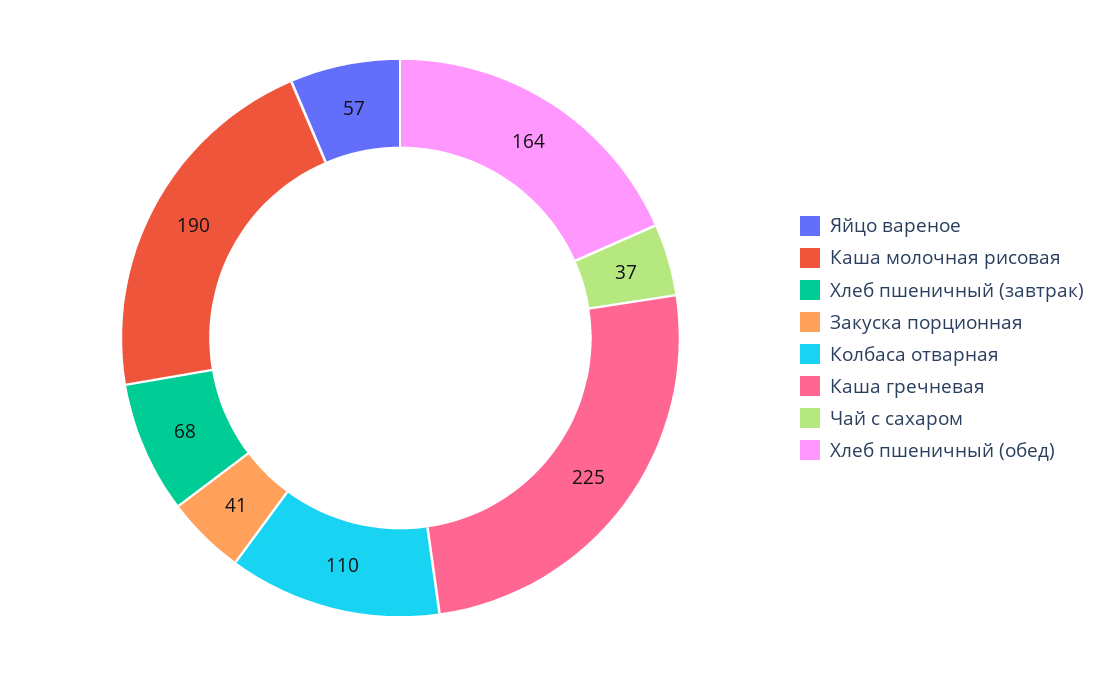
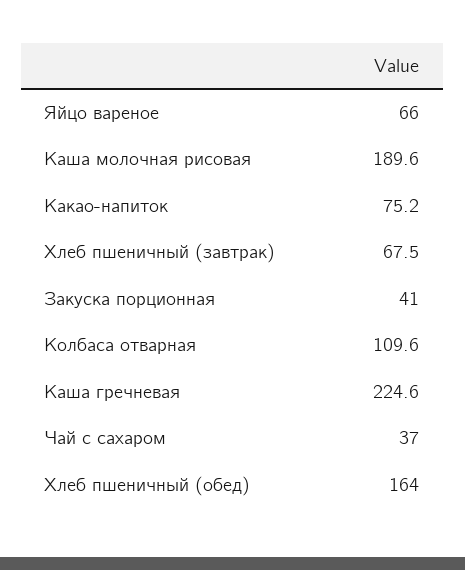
  {
-   "Яйцо вареное": 57,
+   "Яйцо вареное": 66,
    "Каша молочная рисовая": 189.6,
    "Хлеб пшеничный (завтрак)": 67.5,
    "Закуска порционная": 41,
    "Колбаса отварная": 109.6,
    "Каша гречневая": 224.6,
    "Чай с сахаром": 37,
-   "Хлеб пшеничный (обед)": 164
+   "Хлеб пшеничный (обед)": 164,
+   "Какао-напиток": 75.2
  }

